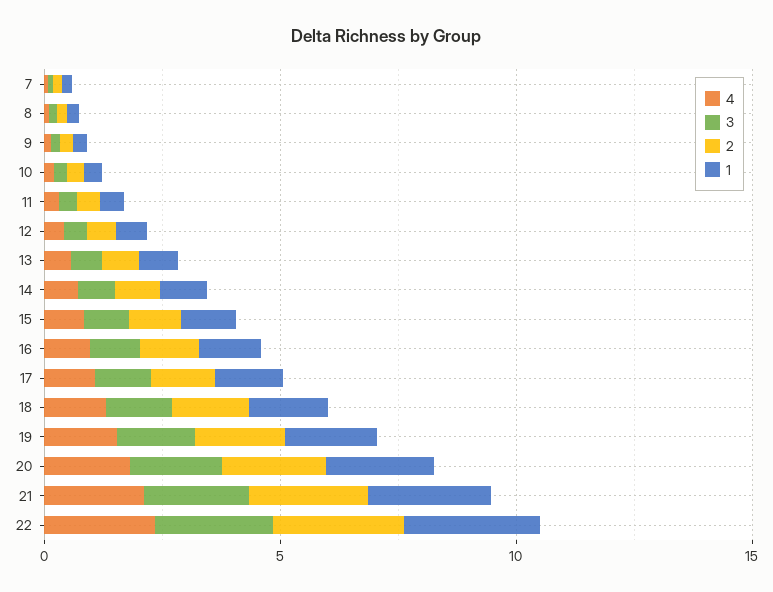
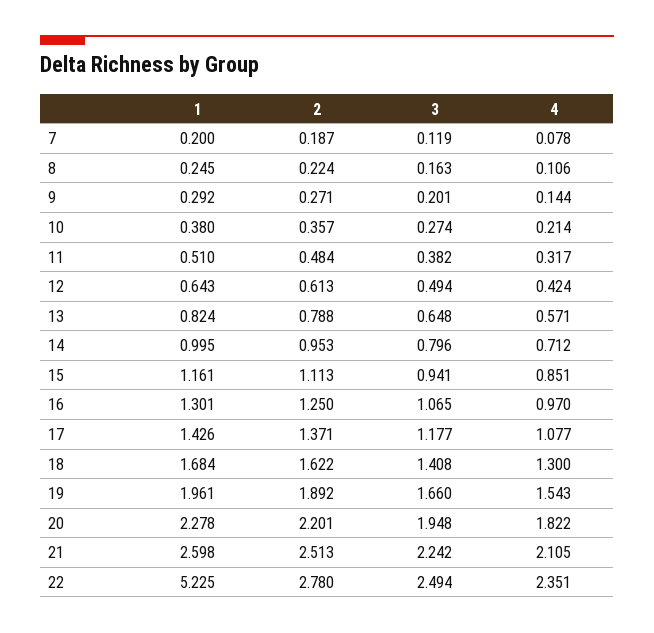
  {
    "4": {
      "7": 0.078,
      "8": 0.106,
      "9": 0.144,
      "10": 0.214,
      "11": 0.317,
      "12": 0.424,
      "13": 0.571,
      "14": 0.712,
      "15": 0.851,
      "16": 0.97,
      "17": 1.077,
      "18": 1.3,
      "19": 1.543,
      "20": 1.822,
      "21": 2.105,
      "22": 2.351
    },
    "3": {
      "7": 0.119,
      "8": 0.163,
      "9": 0.201,
      "10": 0.274,
      "11": 0.382,
      "12": 0.494,
      "13": 0.648,
      "14": 0.796,
      "15": 0.941,
      "16": 1.065,
      "17": 1.177,
      "18": 1.408,
      "19": 1.66,
      "20": 1.948,
      "21": 2.242,
      "22": 2.494
    },
    "2": {
      "7": 0.187,
      "8": 0.224,
      "9": 0.271,
      "10": 0.357,
      "11": 0.484,
      "12": 0.613,
      "13": 0.788,
      "14": 0.953,
      "15": 1.113,
      "16": 1.25,
      "17": 1.371,
      "18": 1.622,
      "19": 1.892,
      "20": 2.201,
      "21": 2.513,
      "22": 2.78
    },
    "1": {
      "7": 0.2,
      "8": 0.245,
      "9": 0.292,
      "10": 0.38,
      "11": 0.51,
      "12": 0.643,
      "13": 0.824,
      "14": 0.995,
      "15": 1.161,
      "16": 1.301,
      "17": 1.426,
      "18": 1.684,
      "19": 1.961,
      "20": 2.278,
      "21": 2.598,
-     "22": 3
+     "22": 5.225
    }
  }

